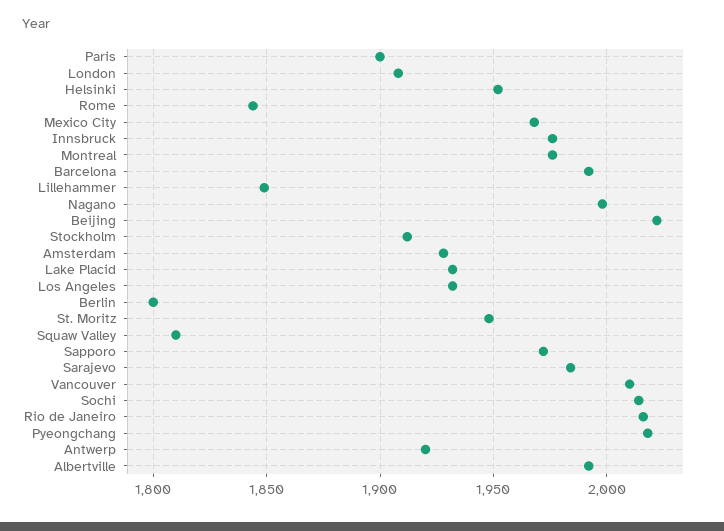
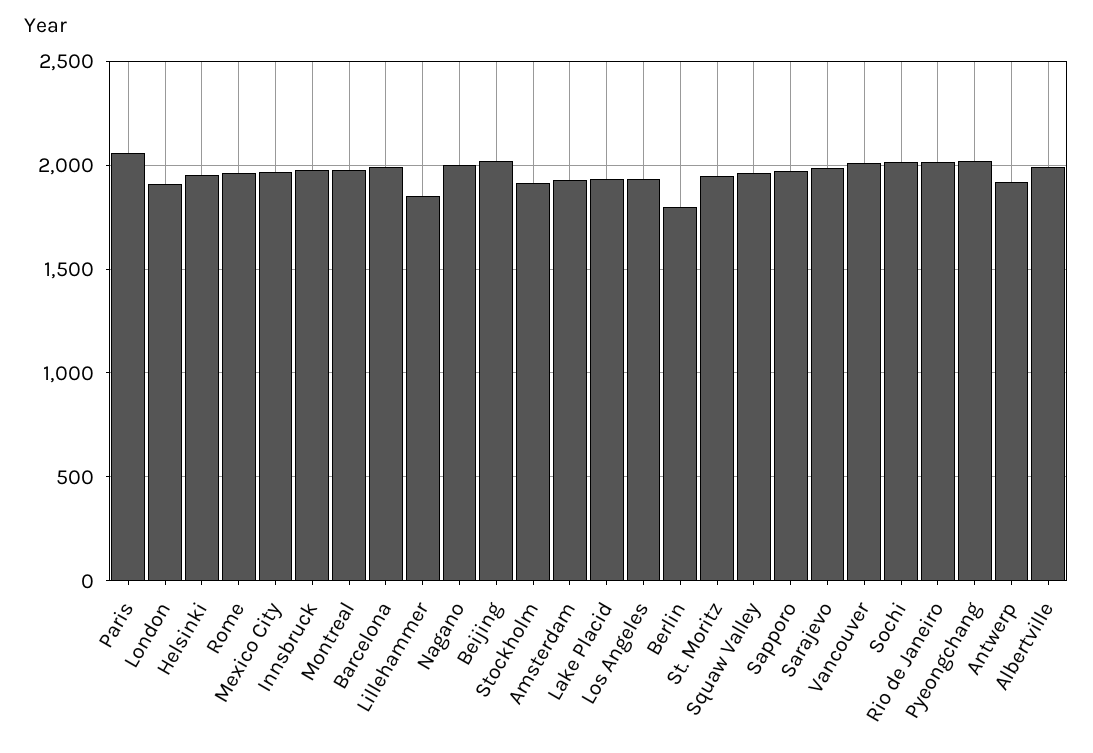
  {
-   "Paris": 1900,
+   "Paris": 2050,
    "London": 1910,
    "Helsinki": 1950,
-   "Rome": 1845,
+   "Rome": 1950,
    "Mexico City": 1970,
    "Innsbruck": 1975,
    "Montreal": 1975,
    "Barcelona": 1990,
    "Lillehammer": 1850,
    "Nagano": 2000,
    "Beijing": 2020,
    "Stockholm": 1910,
    "Amsterdam": 1930,
    "Lake Placid": 1930,
    "Los Angeles": 1930,
    "Berlin": 1800,
    "St. Moritz": 1950,
-   "Squaw Valley": 1810,
+   "Squaw Valley": 1950,
    "Sapporo": 1970,
    "Sarajevo": 1985,
    "Vancouver": 2010,
    "Sochi": 2015,
    "Rio de Janeiro": 2015,
    "Pyeongchang": 2020,
    "Antwerp": 1920,
    "Albertville": 1990
  }

